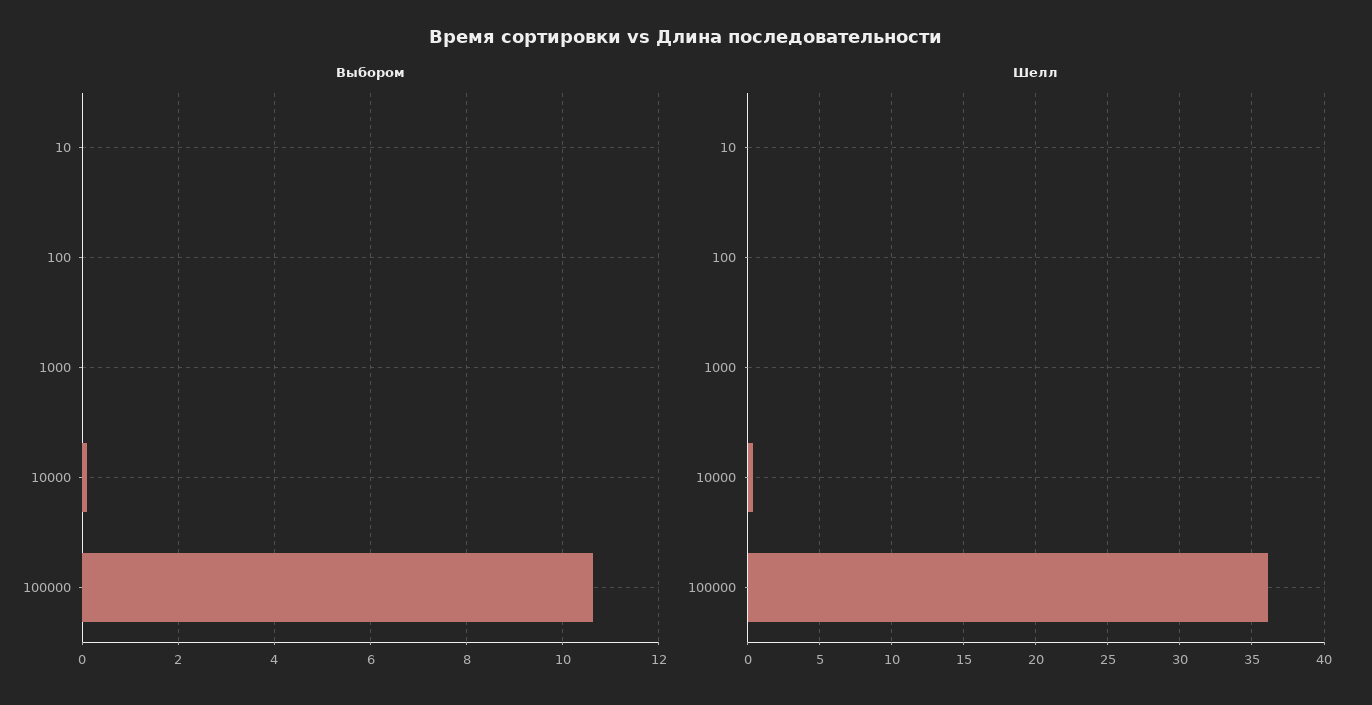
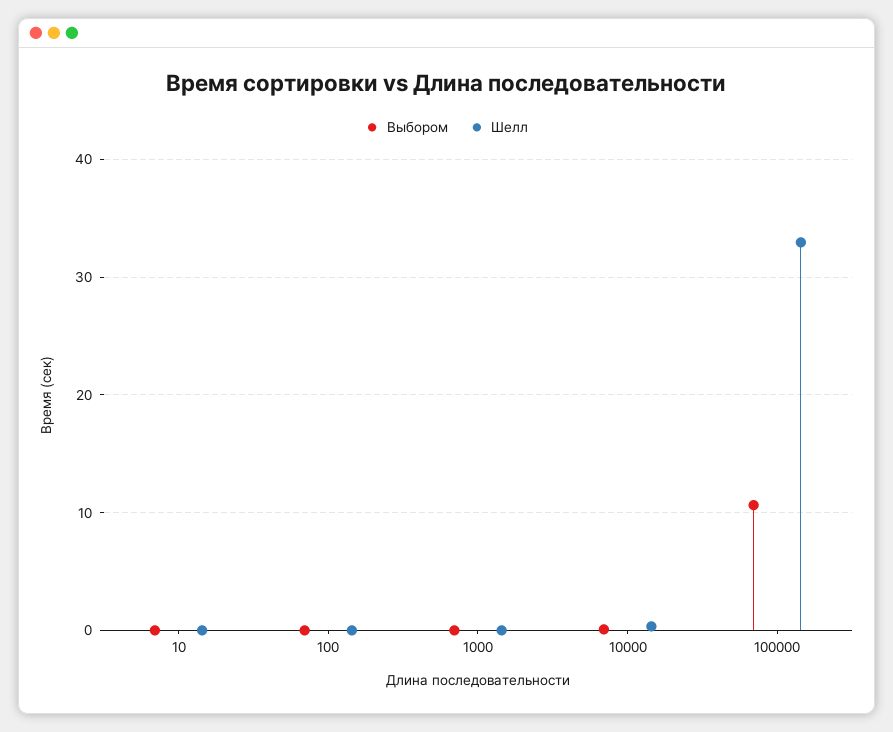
  {
    "Выбором": {
      "10": 0,
      "100": 0,
      "1000": 0,
      "10000": 0.2,
      "100000": 10.6
    },
    "Шелл": {
      "10": 0,
      "100": 0,
      "1000": 0,
      "10000": 0.5,
-     "100000": 36
+     "100000": 33
    }
  }

